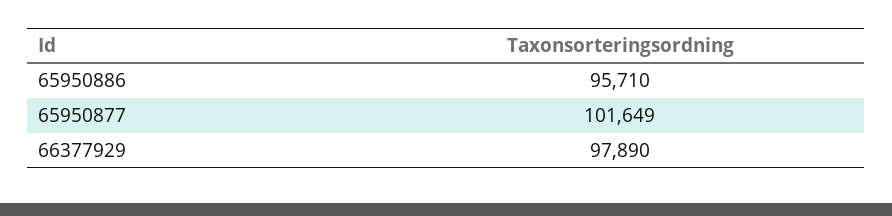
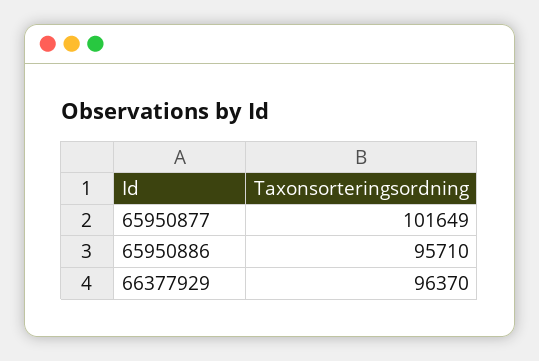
  {
    "65950886": 95710,
    "65950877": 101649,
-   "66377929": 97890
+   "66377929": 96370
  }

